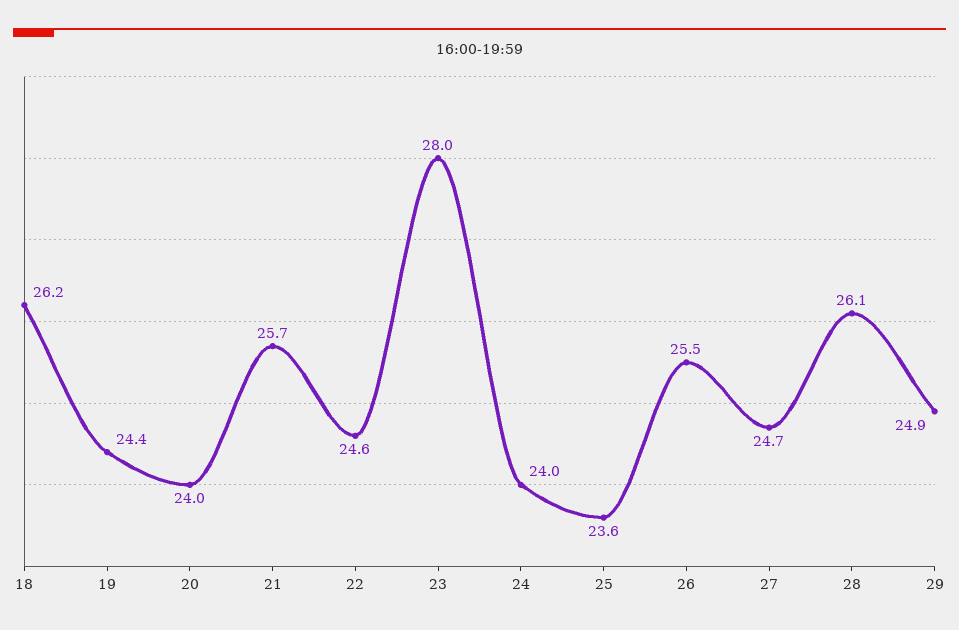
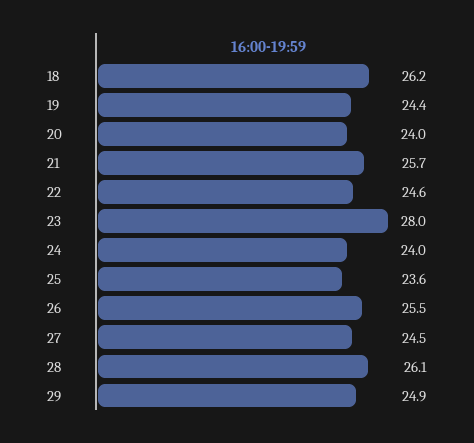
  {
    "18": 26.2,
    "19": 24.4,
    "20": 24,
    "21": 25.7,
    "22": 24.6,
    "23": 28,
    "24": 24,
    "25": 23.6,
    "26": 25.5,
-   "27": 24.7,
+   "27": 24.5,
    "28": 26.1,
    "29": 24.9
  }

